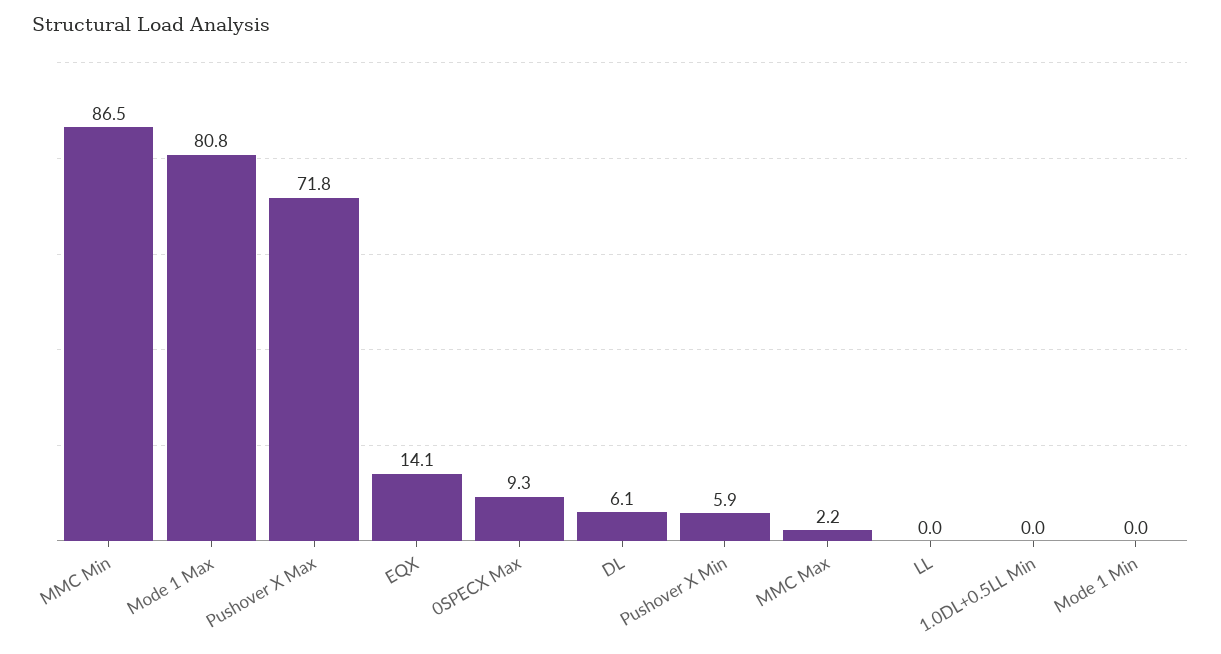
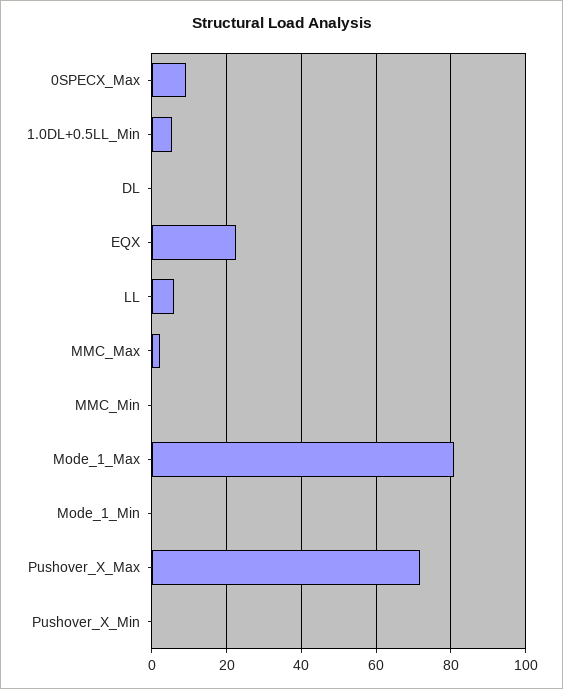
  {
-   "MMC Min": 86.5,
+   "MMC Min": 0,
    "Mode 1 Max": 80.8,
    "Pushover X Max": 71.8,
-   "EQX": 14.1,
+   "EQX": 22,
    "0SPECX Max": 9.3,
-   "DL": 6.1,
+   "DL": 0,
-   "Pushover X Min": 5.9,
+   "Pushover X Min": 0,
    "MMC Max": 2.2,
-   "LL": 0,
+   "LL": 6,
-   "1.0DL+0.5LL Min": 0,
+   "1.0DL+0.5LL Min": 6,
    "Mode 1 Min": 0
  }

